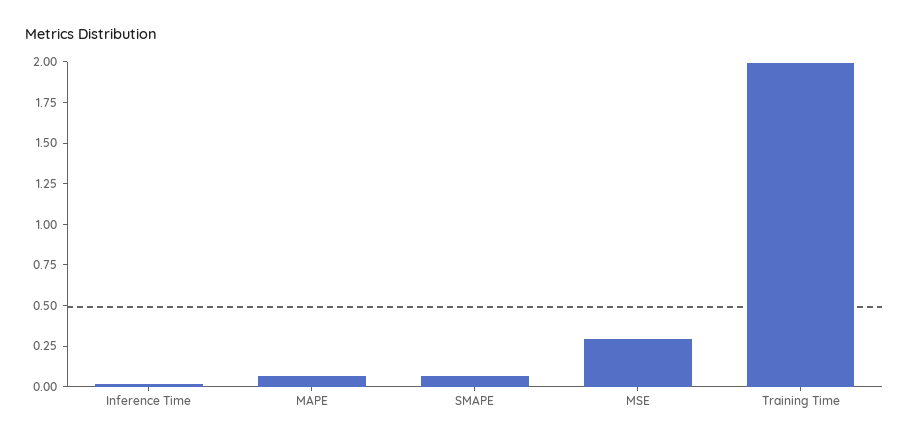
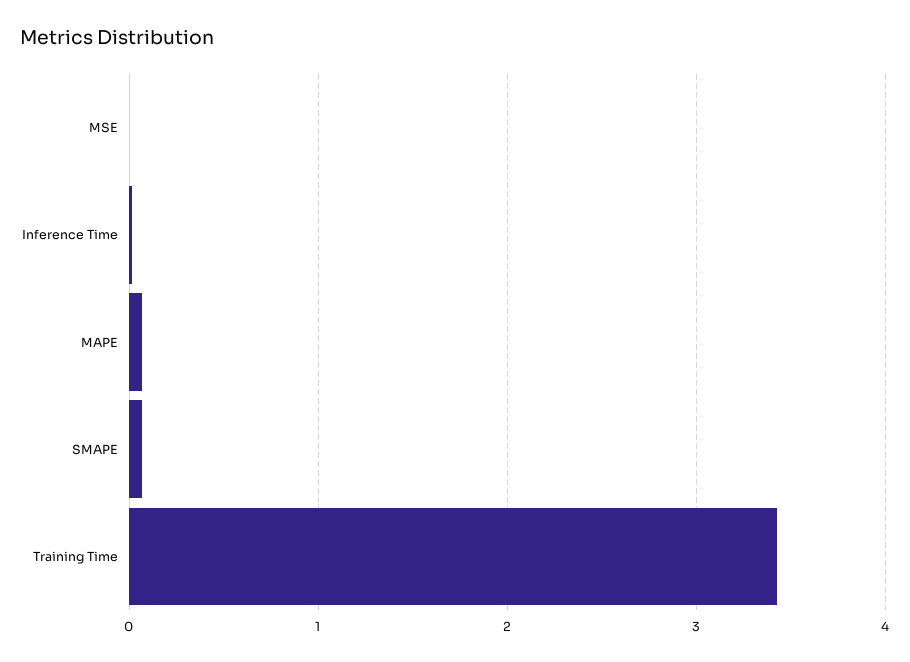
  {
    "Inference Time": 0,
    "MAPE": 0.05,
    "SMAPE": 0.05,
-   "MSE": 0.3,
+   "MSE": 0,
-   "Training Time": 2
+   "Training Time": 3.4
  }

